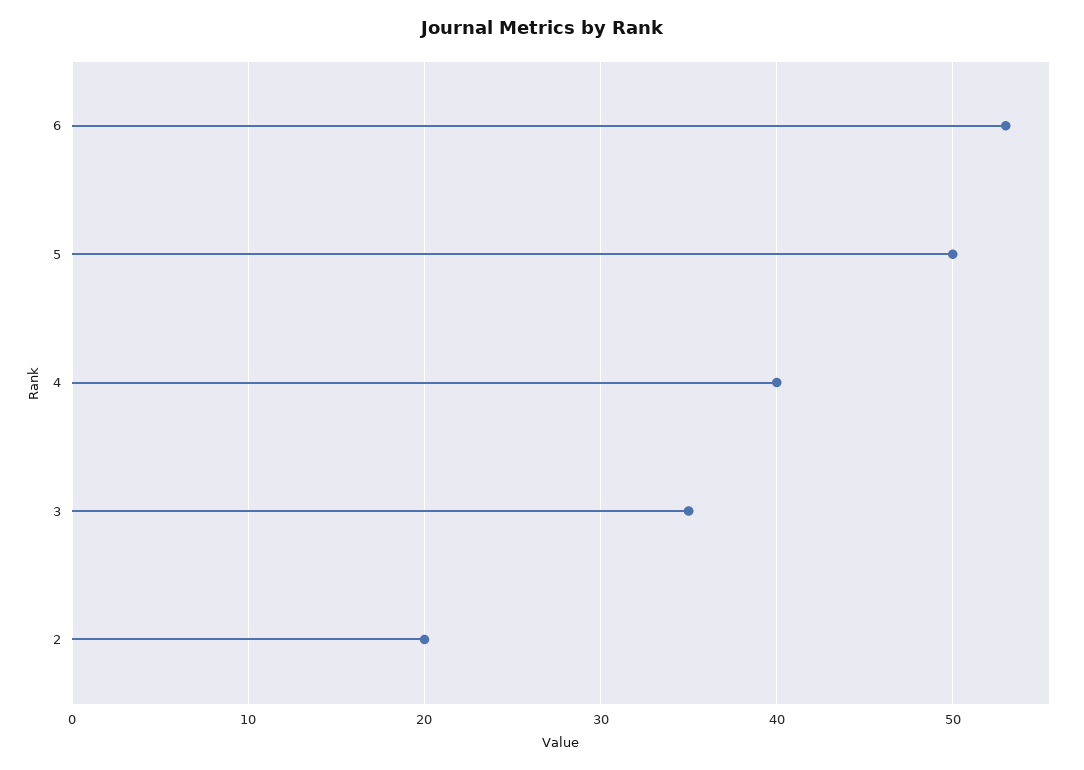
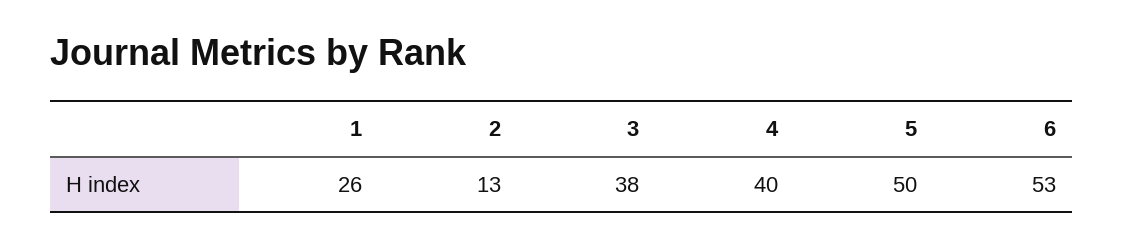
  {
    "6": 53,
    "5": 50,
    "4": 40,
-   "3": 35,
+   "3": 38,
-   "2": 20
+   "2": 13,
+   "1": 26
  }

